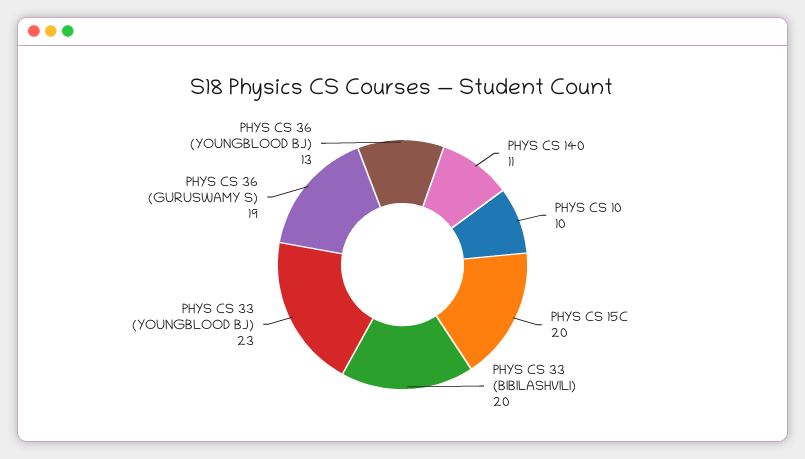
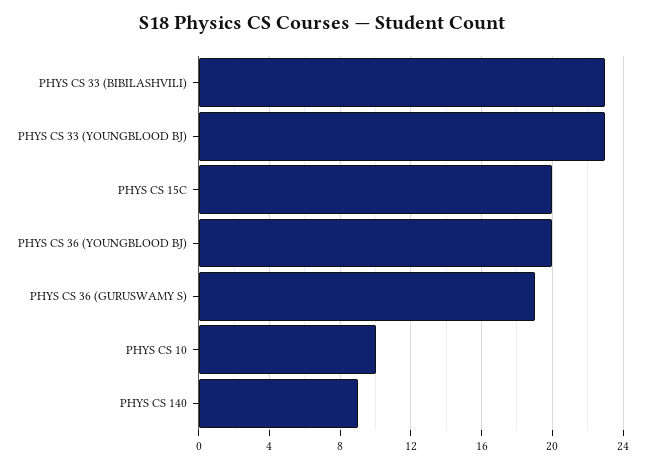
  {
-   "PHYS CS 140": 11,
+   "PHYS CS 140": 9,
    "PHYS CS 10": 10,
    "PHYS CS 15C": 20,
-   "PHYS CS 33 (BIBILASHVILI)": 20,
+   "PHYS CS 33 (BIBILASHVILI)": 23,
    "PHYS CS 33 (YOUNGBLOOD BJ)": 23,
    "PHYS CS 36 (GURUSWAMY S)": 19,
-   "PHYS CS 36 (YOUNGBLOOD BJ)": 13
+   "PHYS CS 36 (YOUNGBLOOD BJ)": 20
  }

